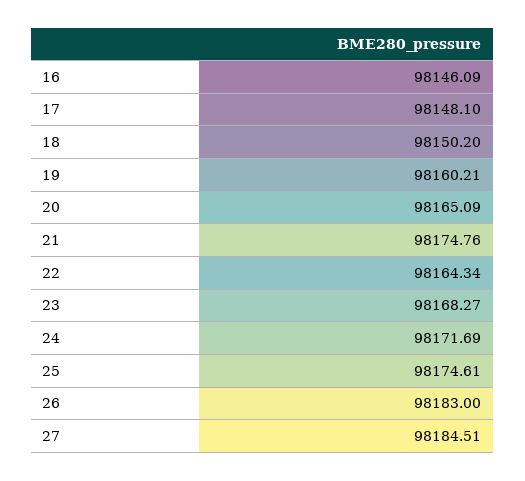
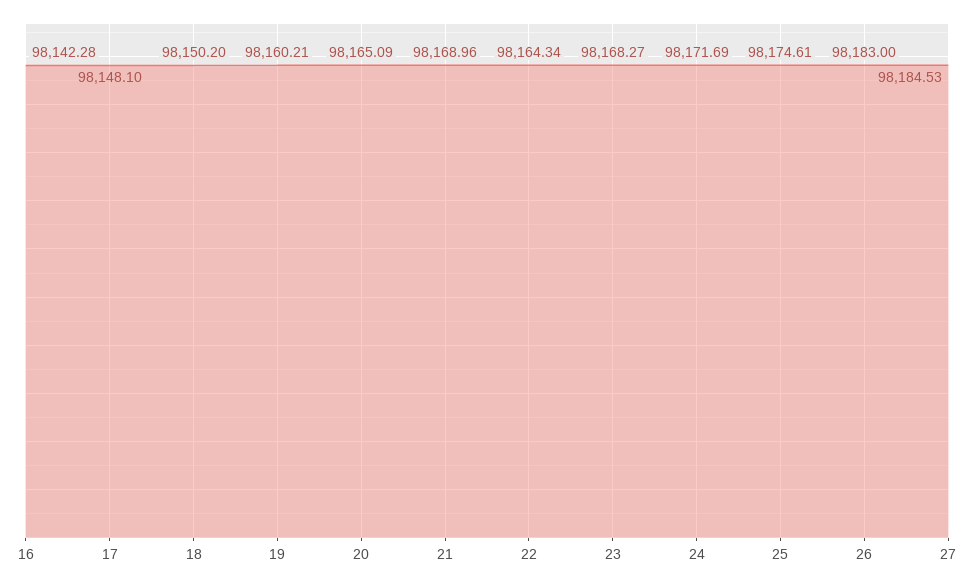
  {
-   "16": 98146.09,
+   "16": 98142.28,
    "17": 98148.1,
    "18": 98150.2,
    "19": 98160.21,
    "20": 98165.09,
-   "21": 98174.76,
+   "21": 98168.96,
    "22": 98164.34,
    "23": 98168.27,
    "24": 98171.69,
    "25": 98174.61,
    "26": 98183,
-   "27": 98184.51
+   "27": 98184.53
  }

